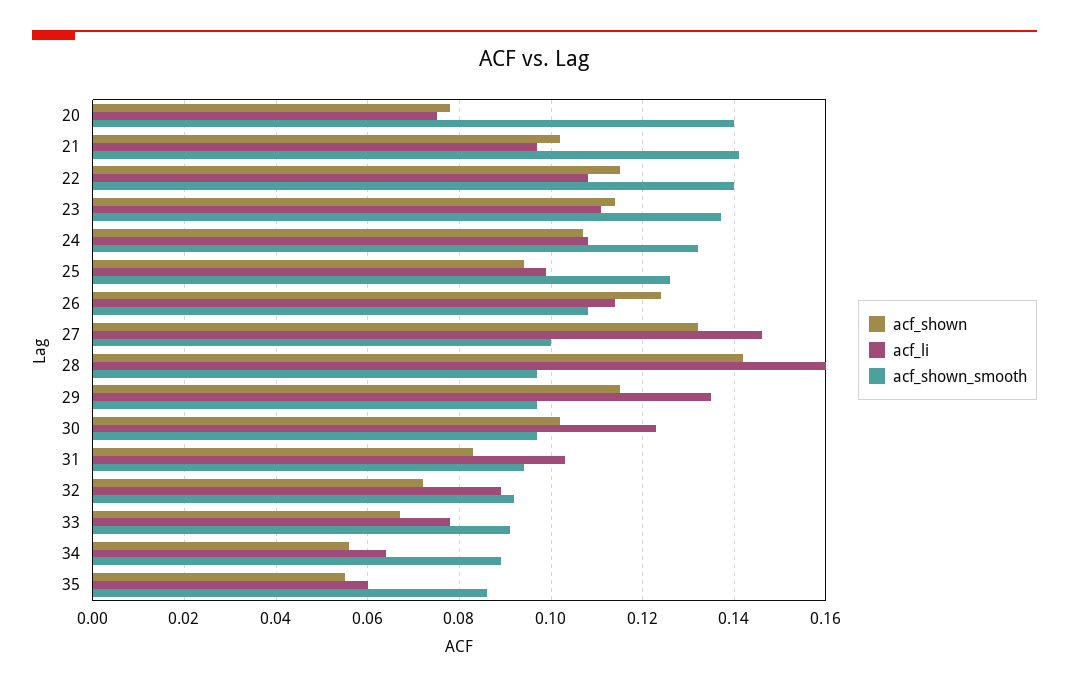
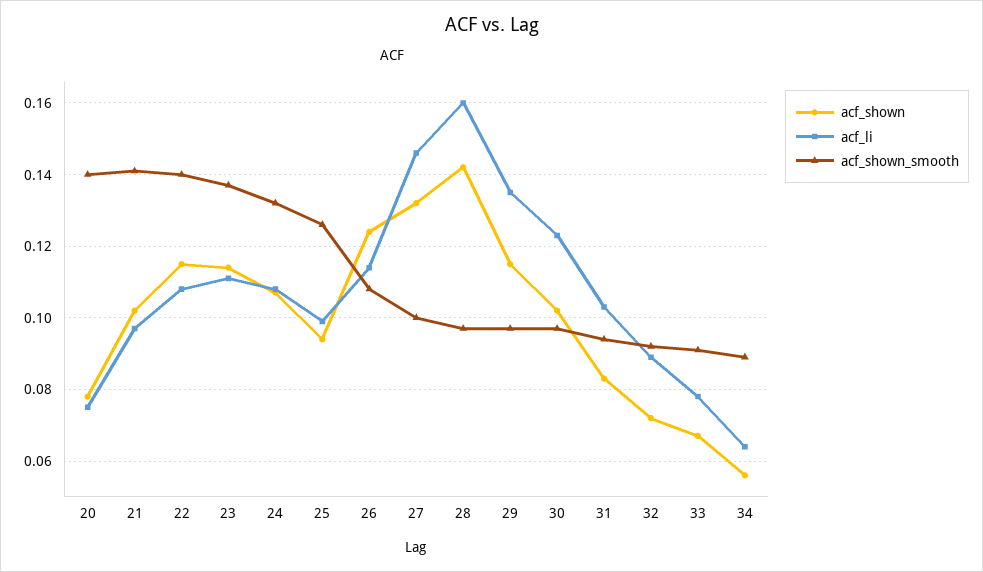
  {
    "acf_shown": {
      "20": 0.08,
      "21": 0.1,
      "22": 0.115,
      "23": 0.115,
      "24": 0.105,
      "25": 0.095,
      "26": 0.125,
      "27": 0.13,
      "28": 0.14,
      "29": 0.115,
      "30": 0.1,
      "31": 0.085,
      "32": 0.07,
      "33": 0.065,
-     "34": 0.055,
+     "34": 0.055
-     "35": 0.055
    },
    "acf_li": {
      "20": 0.075,
      "21": 0.095,
      "22": 0.11,
      "23": 0.11,
      "24": 0.11,
      "25": 0.1,
      "26": 0.115,
      "27": 0.145,
      "28": 0.16,
      "29": 0.135,
      "30": 0.125,
      "31": 0.105,
      "32": 0.09,
      "33": 0.08,
-     "34": 0.065,
+     "34": 0.065
-     "35": 0.06
    },
    "acf_shown_smooth": {
      "20": 0.14,
      "21": 0.14,
      "22": 0.14,
      "23": 0.135,
      "24": 0.13,
      "25": 0.125,
      "26": 0.11,
      "27": 0.1,
      "28": 0.095,
      "29": 0.095,
      "30": 0.095,
      "31": 0.095,
      "32": 0.09,
      "33": 0.09,
-     "34": 0.09,
+     "34": 0.09
-     "35": 0.085
    }
  }

